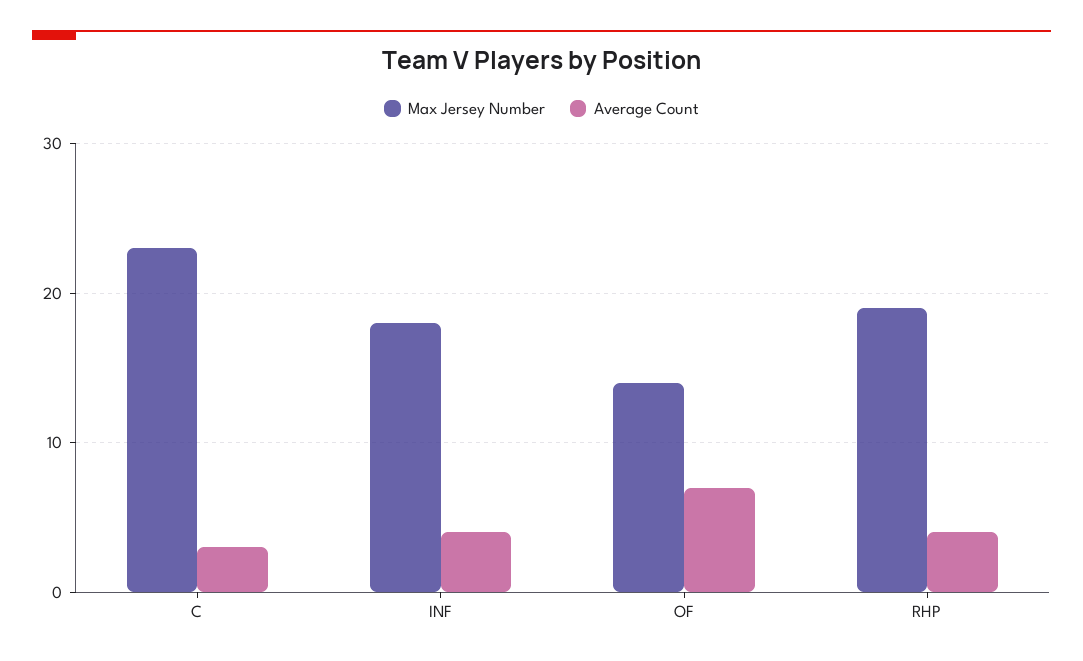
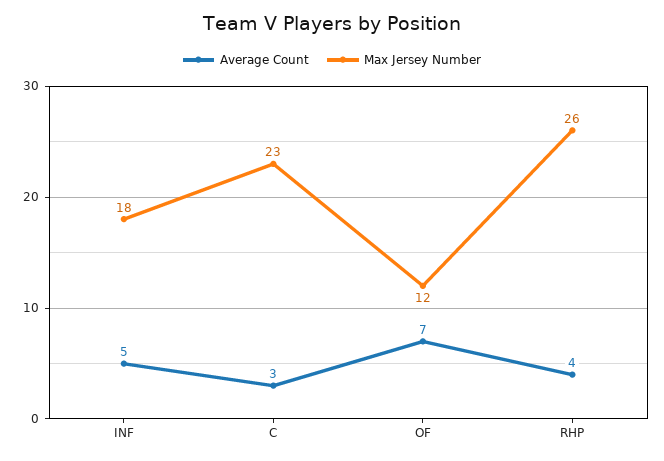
  {
    "Max Jersey Number": {
      "C": 23,
      "INF": 18,
-     "OF": 14,
+     "OF": 12,
-     "RHP": 19
+     "RHP": 26
    },
    "Average Count": {
      "C": 3,
-     "INF": 4,
+     "INF": 5,
      "OF": 7,
      "RHP": 4
    }
  }

